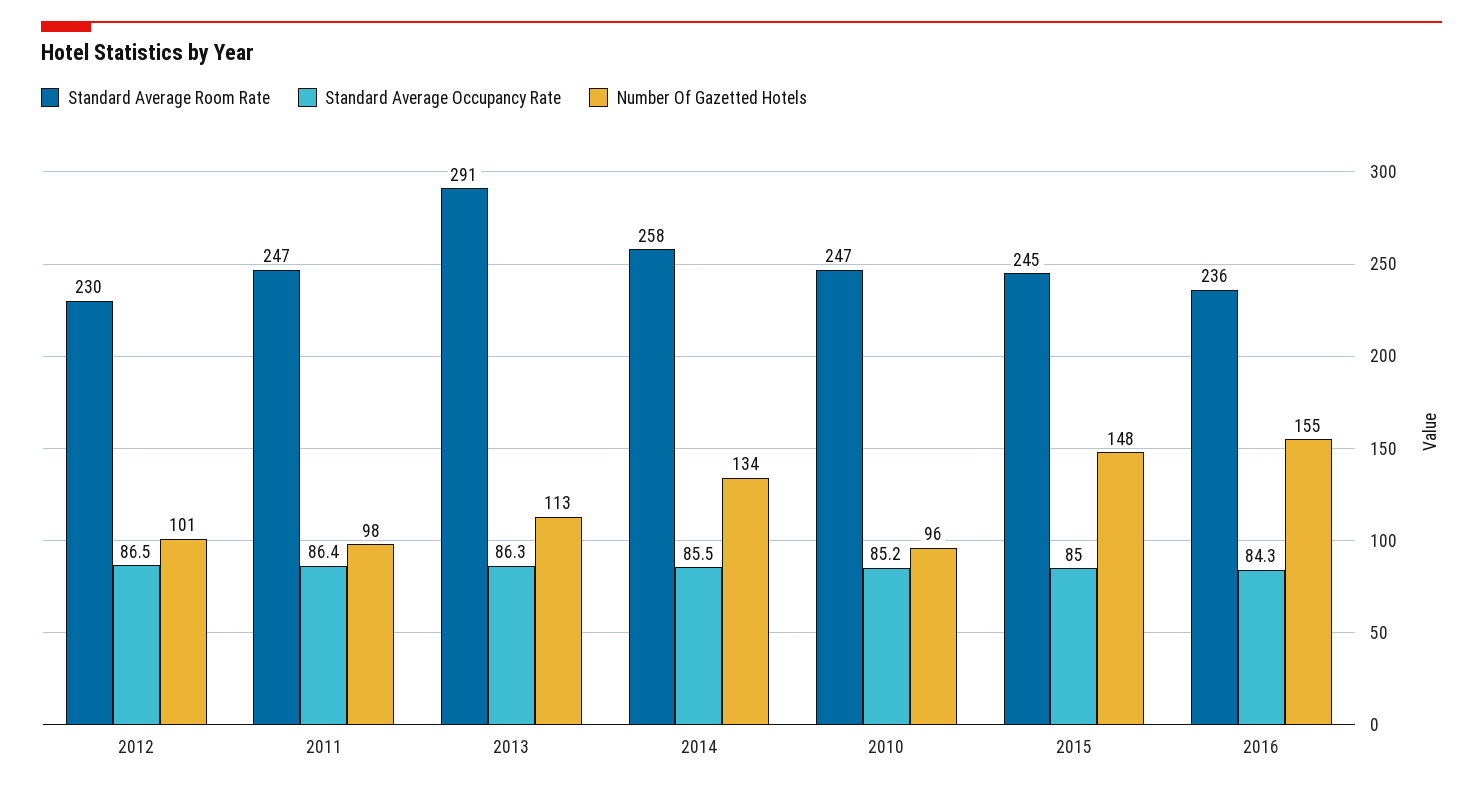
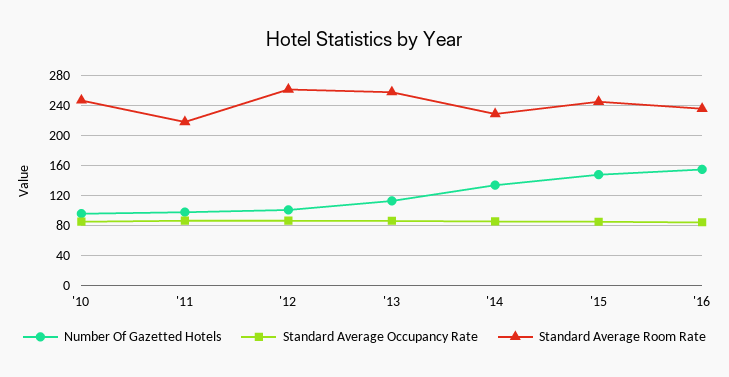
  {
    "Standard Average Room Rate": {
-     "2012": 230,
+     "2012": 260,
-     "2011": 247,
+     "2011": 220,
-     "2013": 291,
+     "2013": 260,
-     "2014": 258,
+     "2014": 230,
      "2010": 247,
      "2015": 245,
      "2016": 236
    },
    "Standard Average Occupancy Rate": {
      "2012": 86.5,
      "2011": 86.4,
      "2013": 86.3,
      "2014": 85.5,
      "2010": 85.2,
      "2015": 85,
      "2016": 84.3
    },
    "Number Of Gazetted Hotels": {
      "2012": 101,
      "2011": 98,
      "2013": 113,
      "2014": 134,
      "2010": 96,
      "2015": 148,
      "2016": 155
    }
  }

